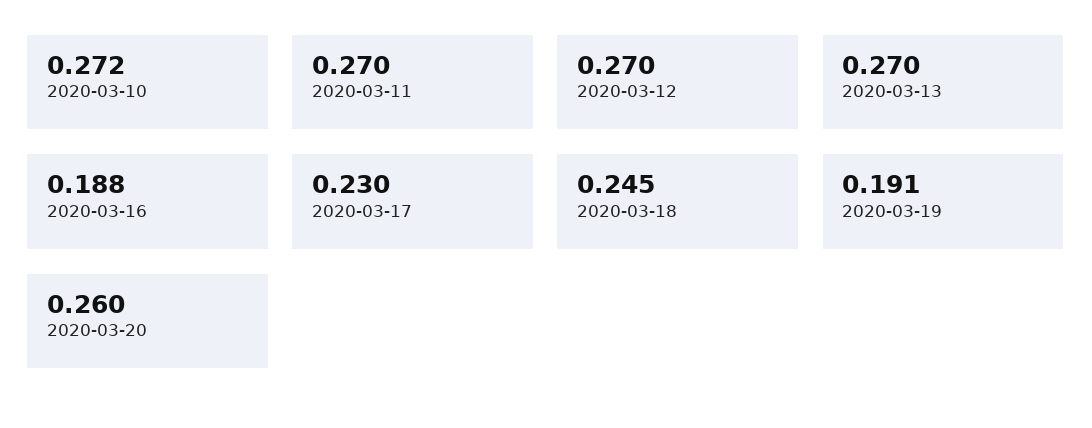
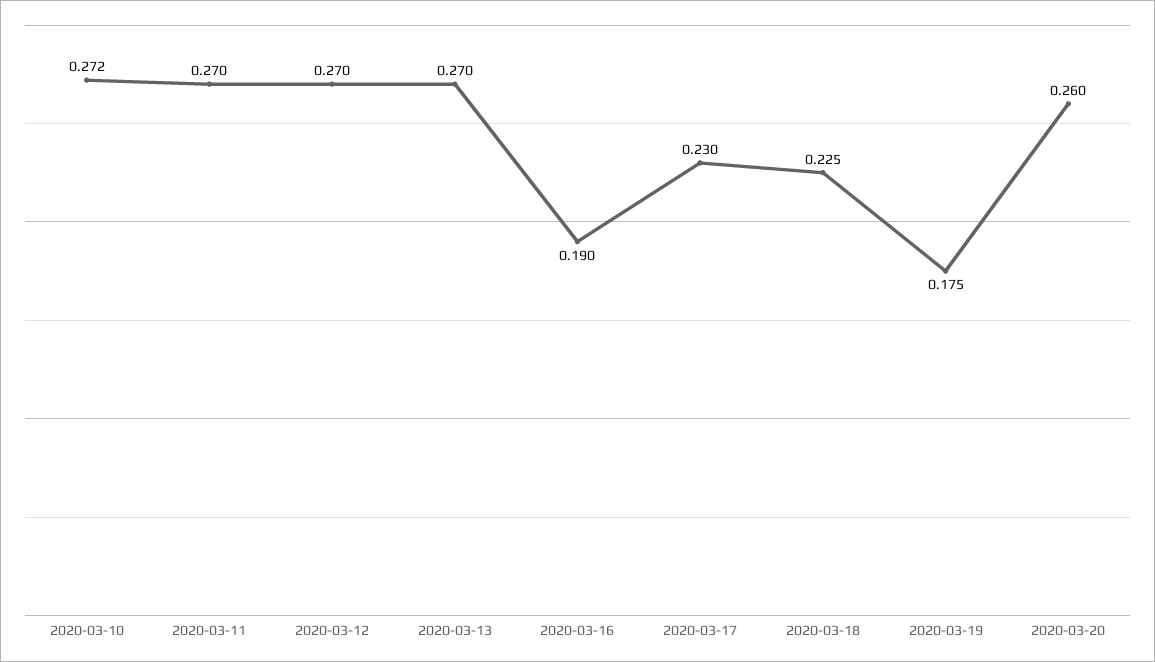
  {
    "2020-03-10": 0.272,
    "2020-03-11": 0.27,
    "2020-03-12": 0.27,
    "2020-03-13": 0.27,
-   "2020-03-16": 0.188,
+   "2020-03-16": 0.19,
    "2020-03-17": 0.23,
-   "2020-03-18": 0.245,
+   "2020-03-18": 0.225,
-   "2020-03-19": 0.191,
+   "2020-03-19": 0.175,
    "2020-03-20": 0.26
  }

